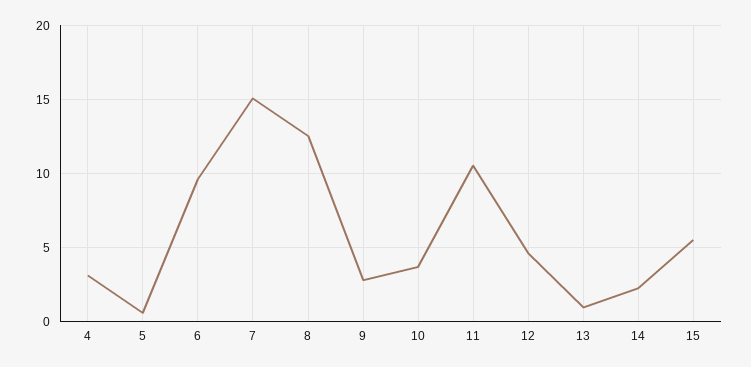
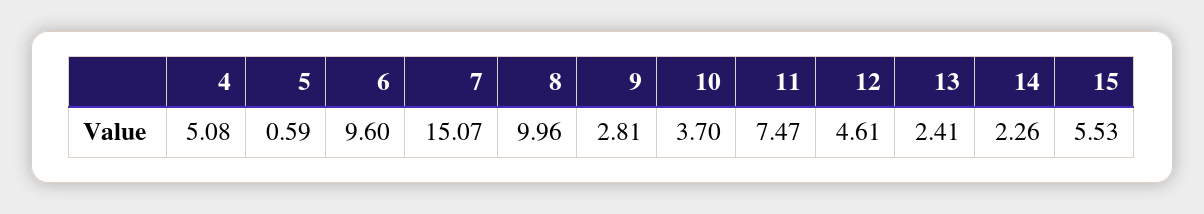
  {
-   "4": 3,
+   "4": 5.08,
    "5": 0.59,
    "6": 9.6,
    "7": 15.07,
-   "8": 12.5,
+   "8": 9.96,
    "9": 2.81,
    "10": 3.7,
-   "11": 10.5,
+   "11": 7.47,
    "12": 4.61,
-   "13": 1,
+   "13": 2.41,
    "14": 2.26,
    "15": 5.53
  }

